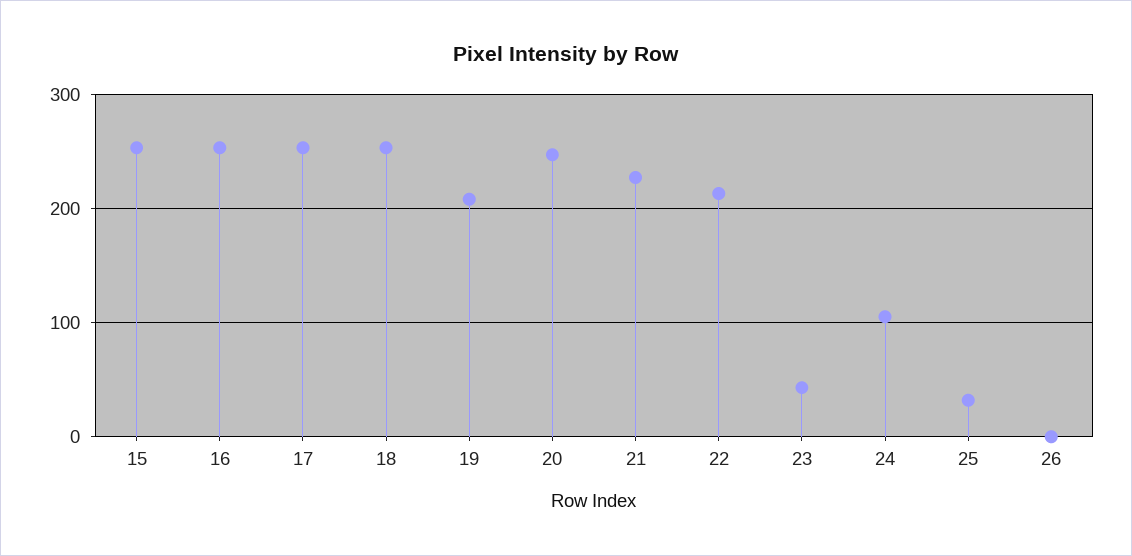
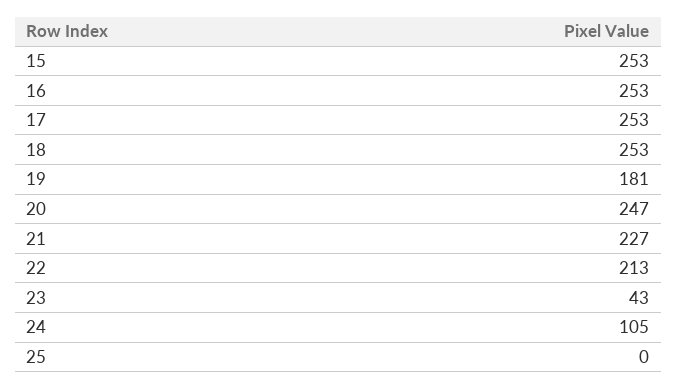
  {
    "15": 253,
    "16": 253,
    "17": 253,
    "18": 253,
-   "19": 210,
+   "19": 181,
    "20": 247,
    "21": 227,
    "22": 213,
    "23": 43,
    "24": 105,
-   "25": 30,
+   "25": 0
-   "26": 0
  }

